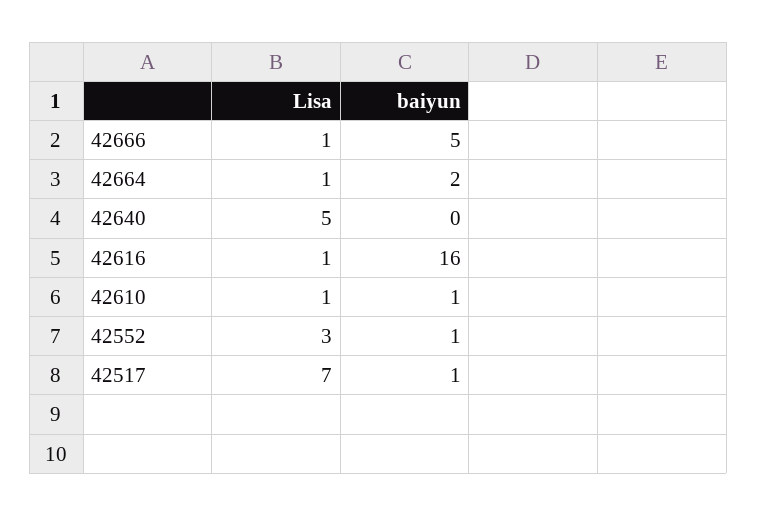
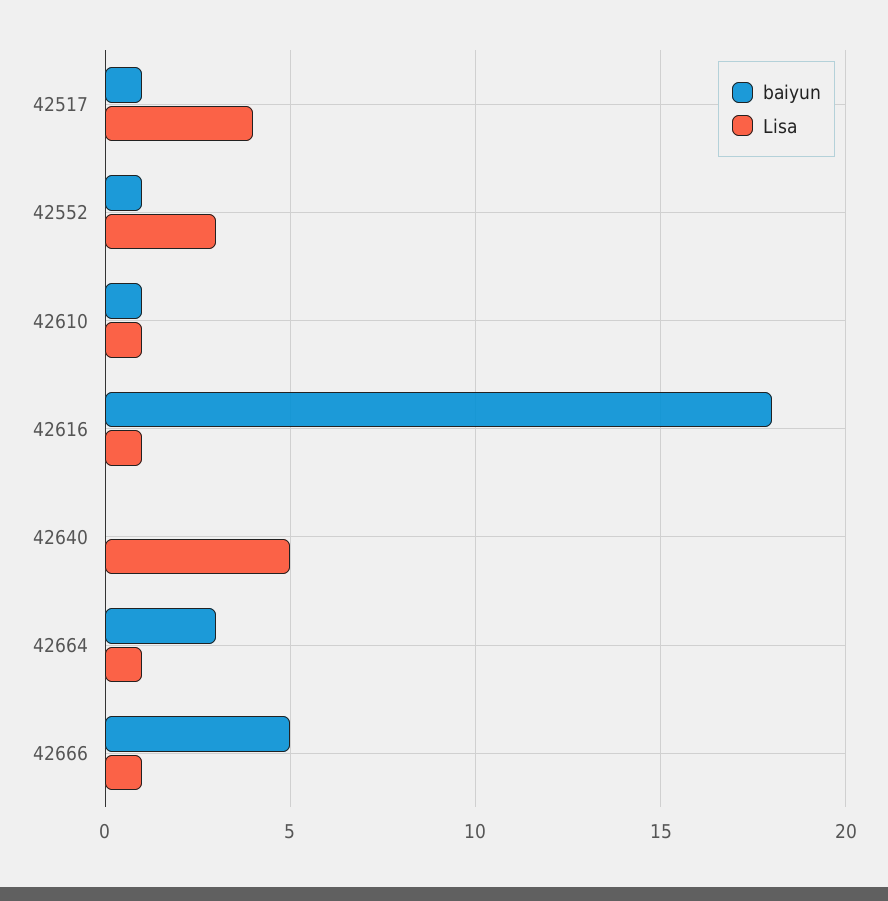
  {
    "Lisa": {
      "42666": 1,
      "42664": 1,
      "42640": 5,
      "42616": 1,
      "42610": 1,
      "42552": 3,
-     "42517": 7
+     "42517": 4
    },
    "baiyun": {
      "42666": 5,
-     "42664": 2,
+     "42664": 3,
      "42640": 0,
-     "42616": 16,
+     "42616": 18,
      "42610": 1,
      "42552": 1,
      "42517": 1
    }
  }

